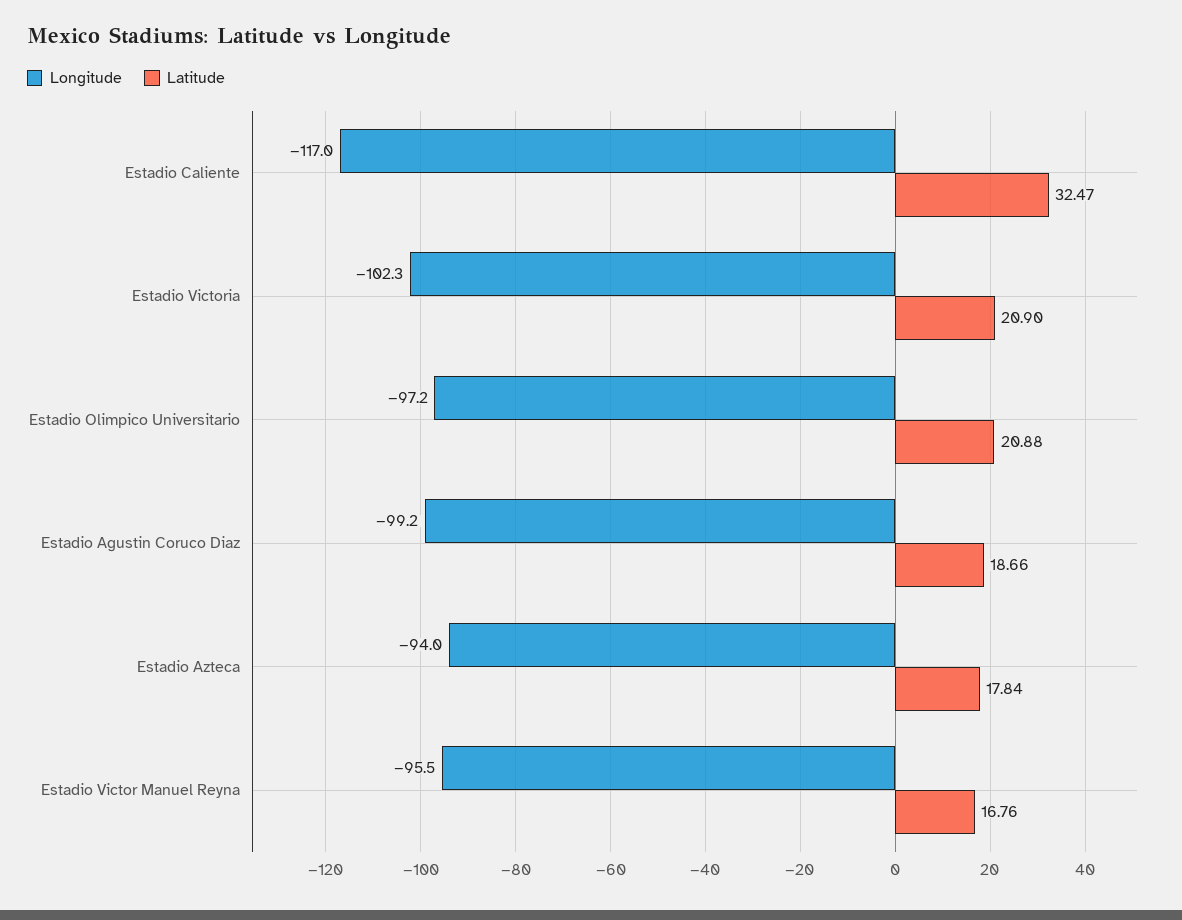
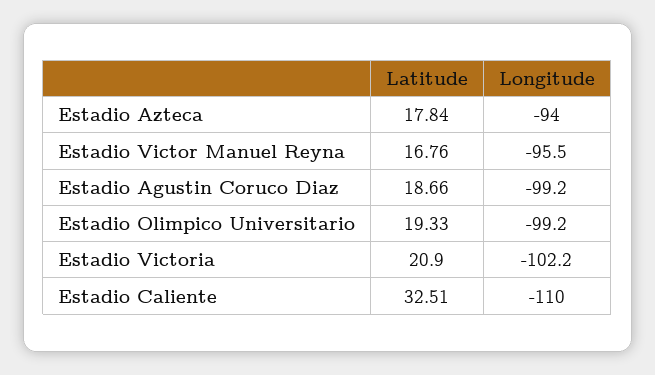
  {
    "Longitude": {
-     "Estadio Caliente": -117,
+     "Estadio Caliente": -110,
-     "Estadio Victoria": -102.3,
+     "Estadio Victoria": -102.2,
-     "Estadio Olimpico Universitario": -97.2,
+     "Estadio Olimpico Universitario": -99.2,
      "Estadio Agustin Coruco Diaz": -99.2,
      "Estadio Azteca": -94,
      "Estadio Victor Manuel Reyna": -95.5
    },
    "Latitude": {
-     "Estadio Caliente": 32.47,
+     "Estadio Caliente": 32.51,
      "Estadio Victoria": 20.9,
-     "Estadio Olimpico Universitario": 20.88,
+     "Estadio Olimpico Universitario": 19.33,
      "Estadio Agustin Coruco Diaz": 18.66,
      "Estadio Azteca": 17.84,
      "Estadio Victor Manuel Reyna": 16.76
    }
  }

